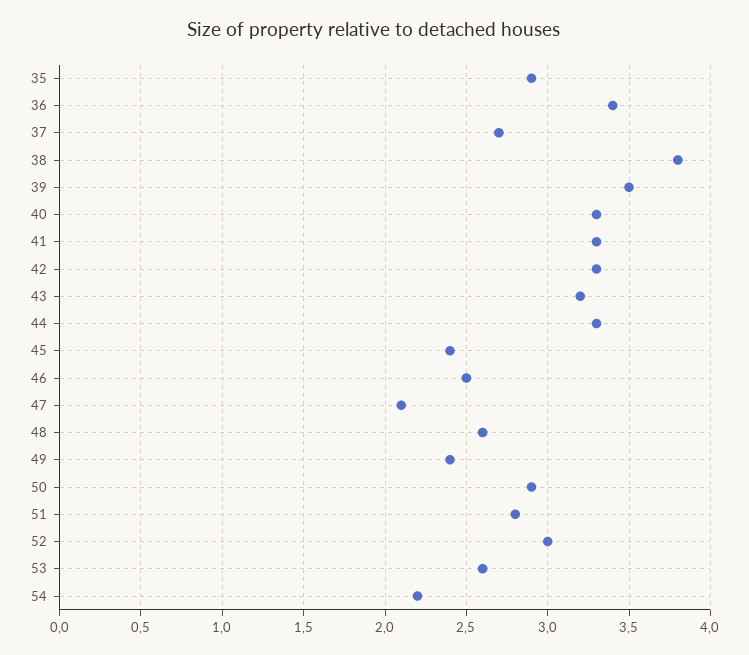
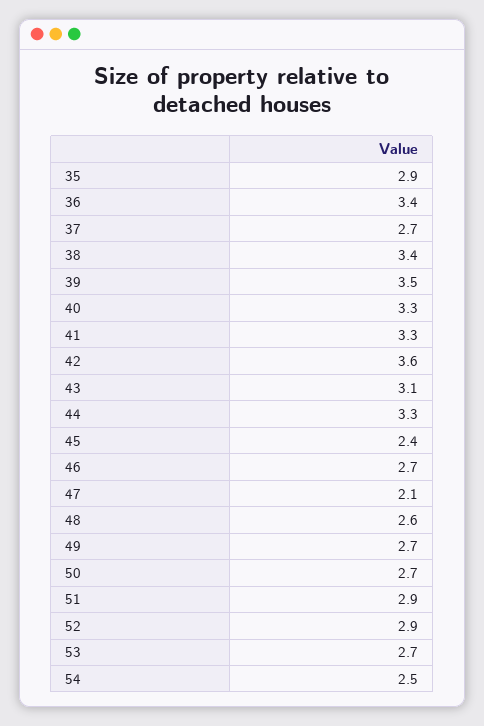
  {
    "35": 2.9,
    "36": 3.4,
    "37": 2.7,
-   "38": 3.8,
+   "38": 3.4,
    "39": 3.5,
    "40": 3.3,
    "41": 3.3,
-   "42": 3.3,
+   "42": 3.6,
-   "43": 3.2,
+   "43": 3.1,
    "44": 3.3,
    "45": 2.4,
-   "46": 2.5,
+   "46": 2.7,
    "47": 2.1,
    "48": 2.6,
-   "49": 2.4,
+   "49": 2.7,
-   "50": 2.9,
+   "50": 2.7,
-   "51": 2.8,
+   "51": 2.9,
-   "52": 3,
+   "52": 2.9,
-   "53": 2.6,
+   "53": 2.7,
-   "54": 2.2
+   "54": 2.5
  }

